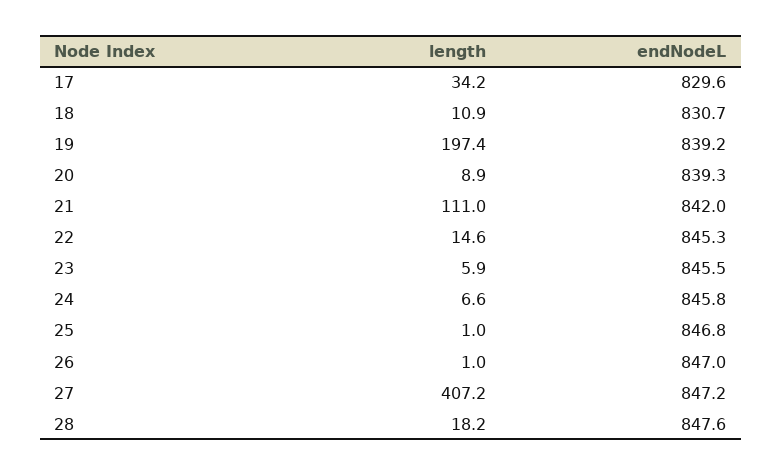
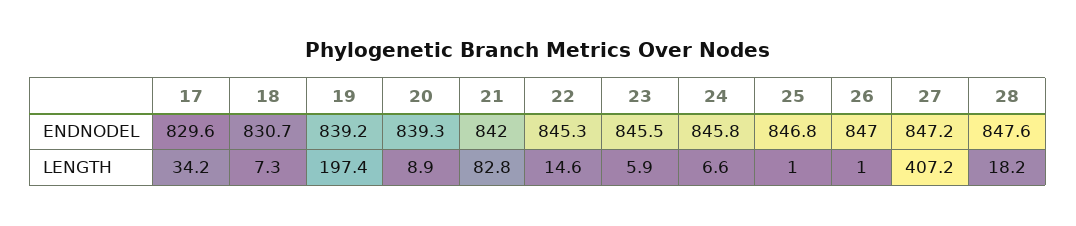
  {
    "length": {
      "17": 34.2,
-     "18": 10.9,
+     "18": 7.3,
      "19": 197.4,
      "20": 8.9,
-     "21": 111,
+     "21": 82.8,
      "22": 14.6,
      "23": 5.9,
      "24": 6.6,
      "25": 1,
      "26": 1,
      "27": 407.2,
      "28": 18.2
    },
    "endNodeL": {
      "17": 829.6,
      "18": 830.7,
      "19": 839.2,
      "20": 839.3,
      "21": 842,
      "22": 845.3,
      "23": 845.5,
      "24": 845.8,
      "25": 846.8,
      "26": 847,
      "27": 847.2,
      "28": 847.6
    }
  }

